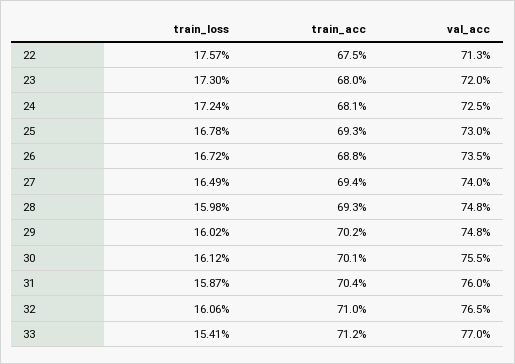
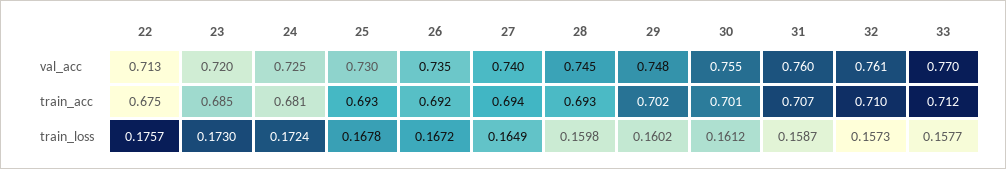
  {
    "train_loss": {
      "22": 0.1757,
      "23": 0.173,
      "24": 0.1724,
      "25": 0.1678,
      "26": 0.1672,
      "27": 0.1649,
      "28": 0.1598,
      "29": 0.1602,
      "30": 0.1612,
      "31": 0.1587,
-     "32": 0.1606,
+     "32": 0.1573,
-     "33": 0.1541
+     "33": 0.1577
    },
    "train_acc": {
      "22": 0.675,
-     "23": 0.68,
+     "23": 0.685,
      "24": 0.681,
      "25": 0.693,
-     "26": 0.688,
+     "26": 0.692,
      "27": 0.694,
      "28": 0.693,
      "29": 0.702,
      "30": 0.701,
-     "31": 0.704,
+     "31": 0.707,
      "32": 0.71,
      "33": 0.712
    },
    "val_acc": {
      "22": 0.713,
      "23": 0.72,
      "24": 0.725,
      "25": 0.73,
      "26": 0.735,
      "27": 0.74,
-     "28": 0.748,
+     "28": 0.745,
      "29": 0.748,
      "30": 0.755,
      "31": 0.76,
-     "32": 0.765,
+     "32": 0.761,
      "33": 0.77
    }
  }

